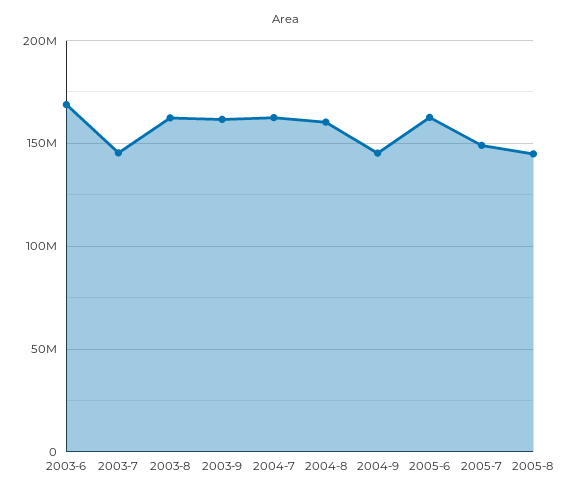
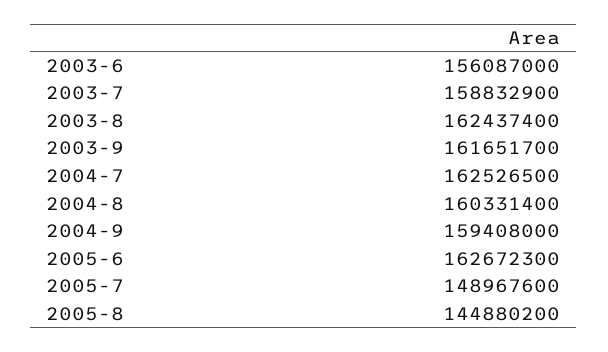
  {
-   "2003-6": 170000000,
+   "2003-6": 156087000,
-   "2003-7": 145000000,
+   "2003-7": 158832900,
    "2003-8": 162437400,
    "2003-9": 161651700,
    "2004-7": 162526500,
    "2004-8": 160331400,
-   "2004-9": 145000000,
+   "2004-9": 159408000,
    "2005-6": 162672300,
    "2005-7": 148967600,
    "2005-8": 144880200
  }

